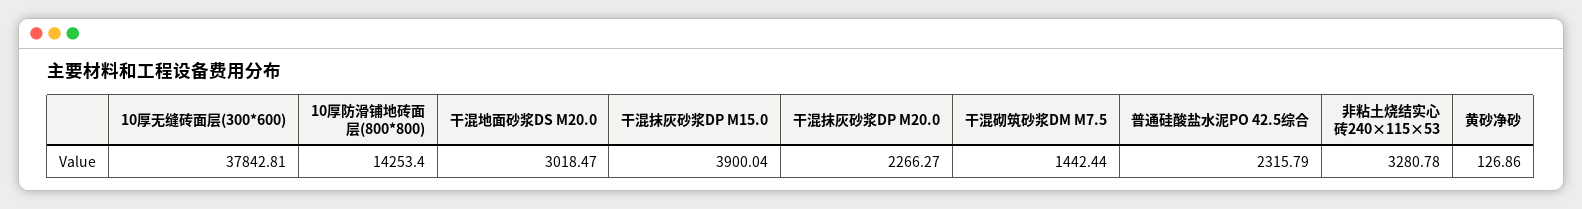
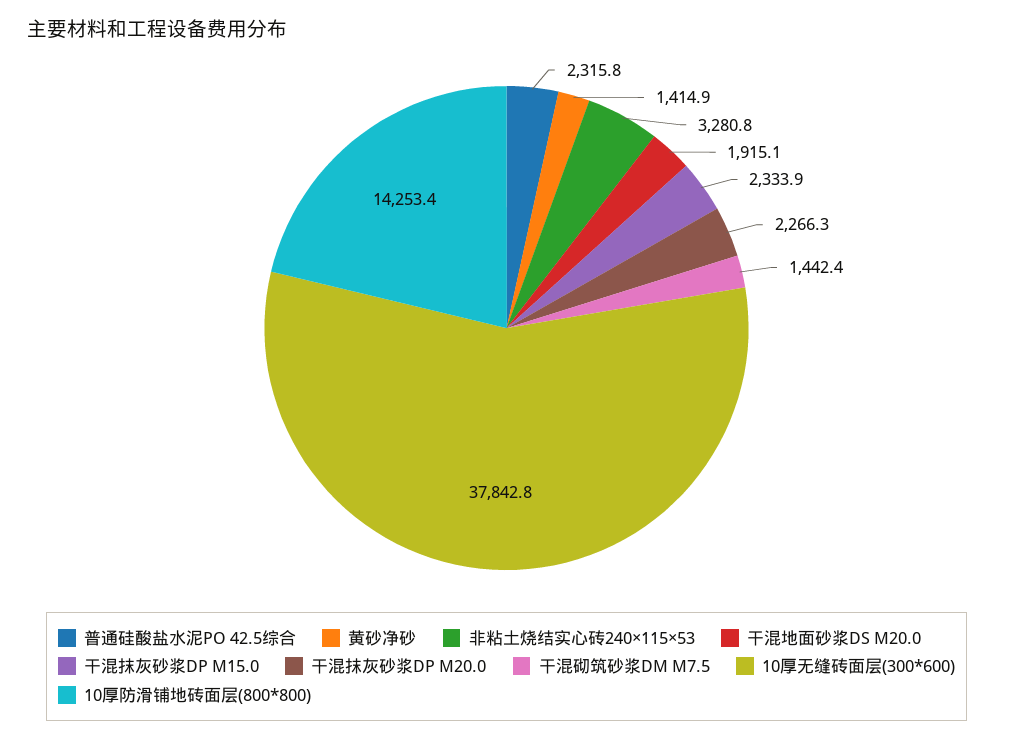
  {
    "10厚无缝砖面层(300*600)": 37842.81,
    "10厚防滑铺地砖面层(800*800)": 14253.4,
-   "干混地面砂浆DS M20.0": 3018.47,
+   "干混地面砂浆DS M20.0": 1915.1,
-   "干混抹灰砂浆DP M15.0": 3900.04,
+   "干混抹灰砂浆DP M15.0": 2333.9,
    "干混抹灰砂浆DP M20.0": 2266.27,
    "干混砌筑砂浆DM M7.5": 1442.44,
    "普通硅酸盐水泥PO 42.5综合": 2315.79,
    "非粘土烧结实心砖240×115×53": 3280.78,
-   "黄砂净砂": 126.86
+   "黄砂净砂": 1414.9
  }

